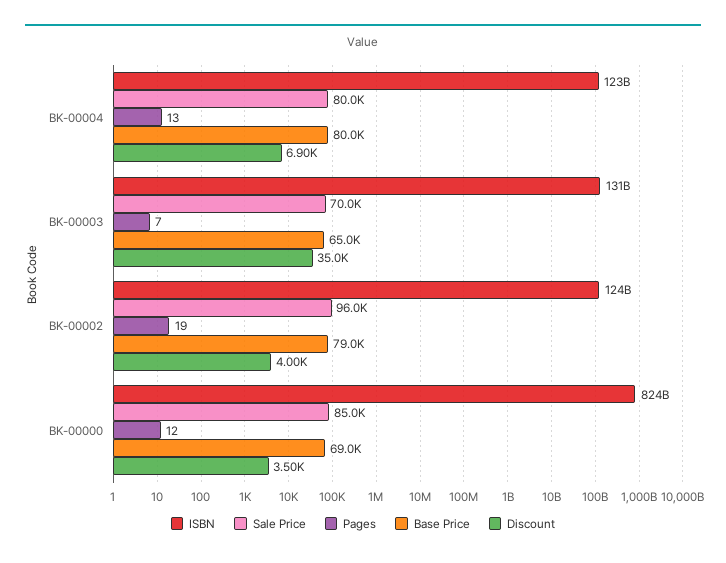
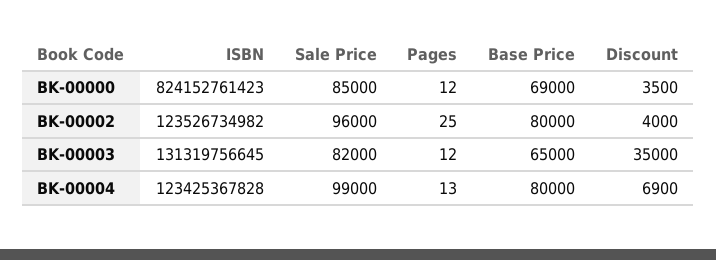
  {
    "ISBN": {
      "BK-00004": 123425367828,
      "BK-00003": 131319756645,
      "BK-00002": 123526734982,
      "BK-00000": 824152761423
    },
    "Sale Price": {
-     "BK-00004": 80000,
+     "BK-00004": 99000,
-     "BK-00003": 70000,
+     "BK-00003": 82000,
      "BK-00002": 96000,
      "BK-00000": 85000
    },
    "Pages": {
      "BK-00004": 13,
-     "BK-00003": 7,
+     "BK-00003": 12,
-     "BK-00002": 19,
+     "BK-00002": 25,
      "BK-00000": 12
    },
    "Base Price": {
      "BK-00004": 80000,
      "BK-00003": 65000,
-     "BK-00002": 79000,
+     "BK-00002": 80000,
      "BK-00000": 69000
    },
    "Discount": {
      "BK-00004": 6900,
      "BK-00003": 35000,
      "BK-00002": 4000,
      "BK-00000": 3500
    }
  }

